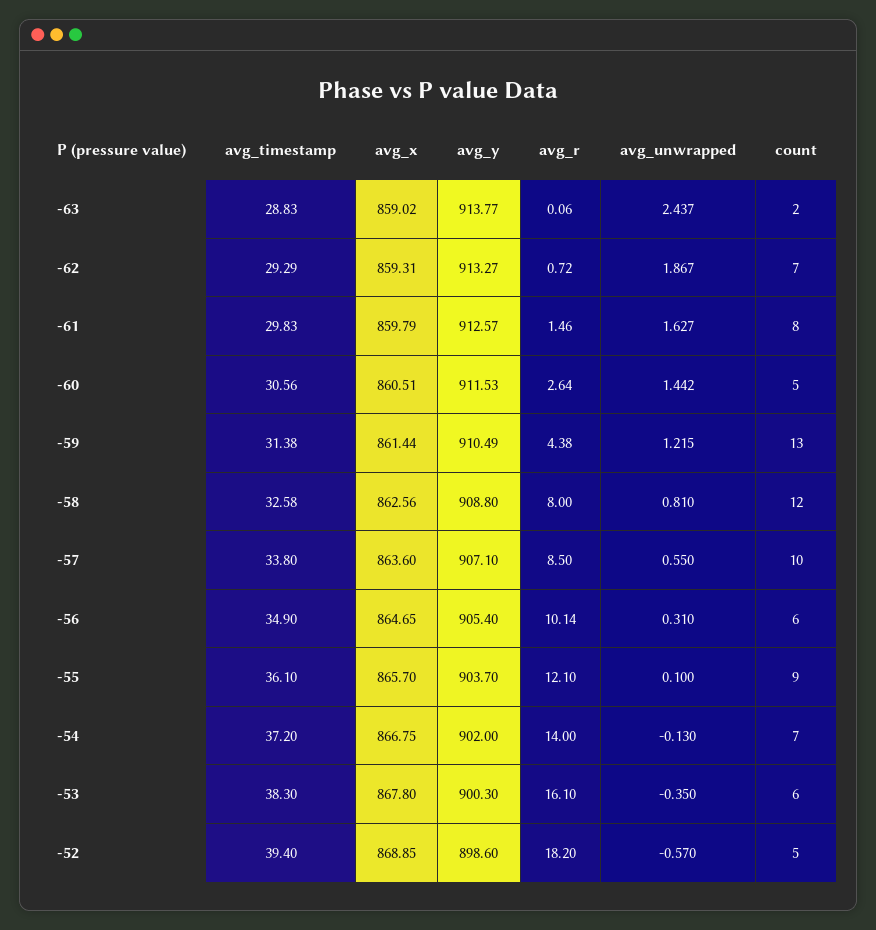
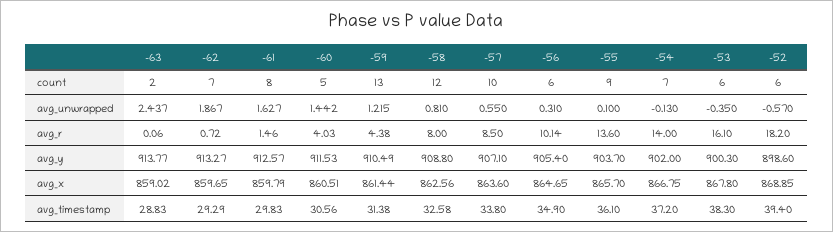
  {
    "avg_timestamp": {
      "-63": 28.83,
      "-62": 29.29,
      "-61": 29.83,
      "-60": 30.56,
      "-59": 31.38,
      "-58": 32.58,
      "-57": 33.8,
      "-56": 34.9,
      "-55": 36.1,
      "-54": 37.2,
      "-53": 38.3,
      "-52": 39.4
    },
    "avg_x": {
      "-63": 859.02,
-     "-62": 859.31,
+     "-62": 859.65,
      "-61": 859.79,
      "-60": 860.51,
      "-59": 861.44,
      "-58": 862.56,
      "-57": 863.6,
      "-56": 864.65,
      "-55": 865.7,
      "-54": 866.75,
      "-53": 867.8,
      "-52": 868.85
    },
    "avg_y": {
      "-63": 913.77,
      "-62": 913.27,
      "-61": 912.57,
      "-60": 911.53,
      "-59": 910.49,
      "-58": 908.8,
      "-57": 907.1,
      "-56": 905.4,
      "-55": 903.7,
      "-54": 902,
      "-53": 900.3,
      "-52": 898.6
    },
    "avg_r": {
      "-63": 0.06,
      "-62": 0.72,
      "-61": 1.46,
-     "-60": 2.64,
+     "-60": 4.03,
      "-59": 4.38,
      "-58": 8,
      "-57": 8.5,
      "-56": 10.14,
-     "-55": 12.1,
+     "-55": 13.6,
      "-54": 14,
      "-53": 16.1,
      "-52": 18.2
    },
    "avg_unwrapped": {
      "-63": 2.437,
      "-62": 1.867,
      "-61": 1.627,
      "-60": 1.442,
      "-59": 1.215,
      "-58": 0.81,
      "-57": 0.55,
      "-56": 0.31,
      "-55": 0.1,
      "-54": -0.13,
      "-53": -0.35,
      "-52": -0.57
    },
    "count": {
      "-63": 2,
      "-62": 7,
      "-61": 8,
      "-60": 5,
      "-59": 13,
      "-58": 12,
      "-57": 10,
      "-56": 6,
      "-55": 9,
      "-54": 7,
      "-53": 6,
-     "-52": 5
+     "-52": 6
    }
  }

